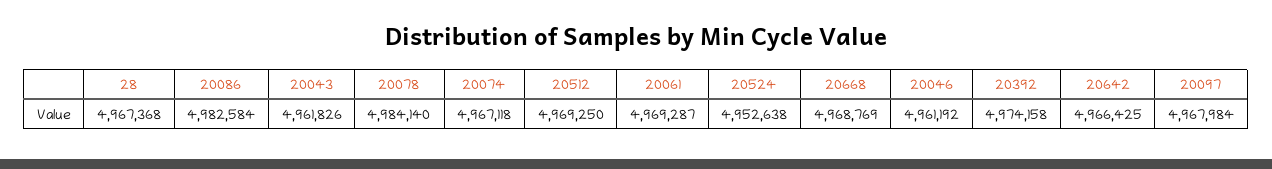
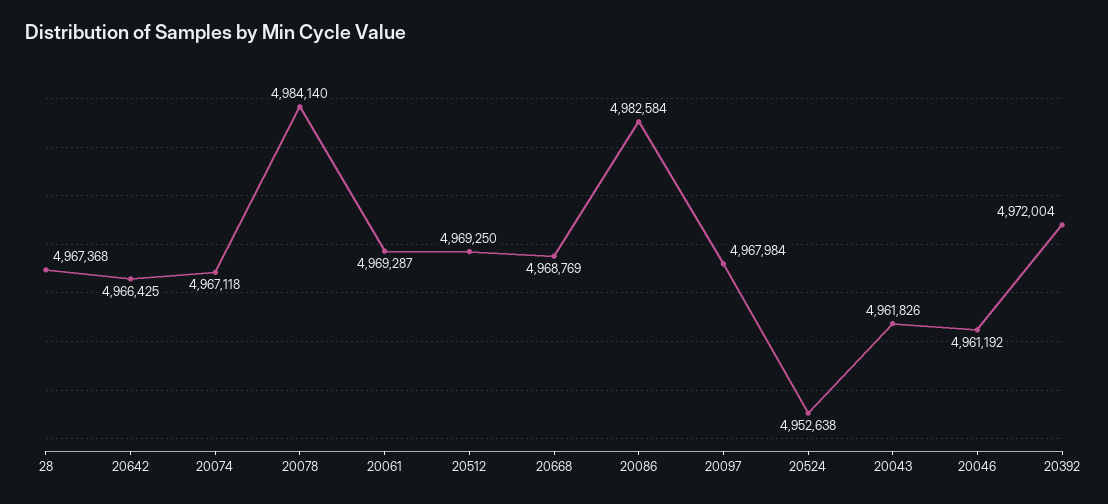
  {
    "28": 4967368,
    "20086": 4982584,
    "20043": 4961826,
    "20078": 4984140,
    "20074": 4967118,
    "20512": 4969250,
    "20061": 4969287,
    "20524": 4952638,
    "20668": 4968769,
    "20046": 4961192,
-   "20392": 4974158,
+   "20392": 4972004,
    "20642": 4966425,
    "20097": 4967984
  }

